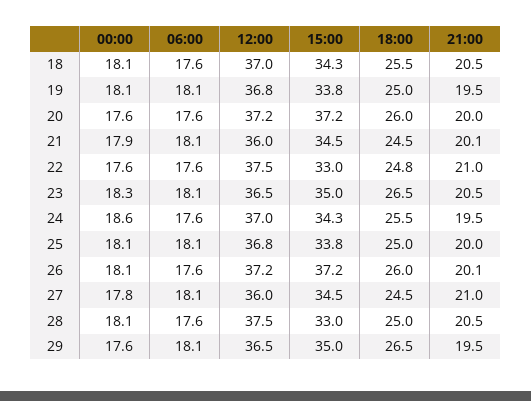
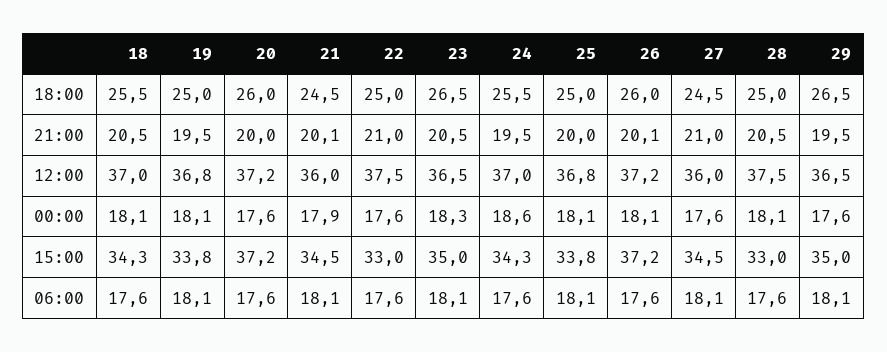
  {
    "00:00": {
      "18": 18.1,
      "19": 18.1,
      "20": 17.6,
      "21": 17.9,
      "22": 17.6,
      "23": 18.3,
      "24": 18.6,
      "25": 18.1,
      "26": 18.1,
-     "27": 17.8,
+     "27": 17.6,
      "28": 18.1,
      "29": 17.6
    },
    "06:00": {
      "18": 17.6,
      "19": 18.1,
      "20": 17.6,
      "21": 18.1,
      "22": 17.6,
      "23": 18.1,
      "24": 17.6,
      "25": 18.1,
      "26": 17.6,
      "27": 18.1,
      "28": 17.6,
      "29": 18.1
    },
    "12:00": {
      "18": 37,
      "19": 36.8,
      "20": 37.2,
      "21": 36,
      "22": 37.5,
      "23": 36.5,
      "24": 37,
      "25": 36.8,
      "26": 37.2,
      "27": 36,
      "28": 37.5,
      "29": 36.5
    },
    "15:00": {
      "18": 34.3,
      "19": 33.8,
      "20": 37.2,
      "21": 34.5,
      "22": 33,
      "23": 35,
      "24": 34.3,
      "25": 33.8,
      "26": 37.2,
      "27": 34.5,
      "28": 33,
      "29": 35
    },
    "18:00": {
      "18": 25.5,
      "19": 25,
      "20": 26,
      "21": 24.5,
-     "22": 24.8,
+     "22": 25,
      "23": 26.5,
      "24": 25.5,
      "25": 25,
      "26": 26,
      "27": 24.5,
      "28": 25,
      "29": 26.5
    },
    "21:00": {
      "18": 20.5,
      "19": 19.5,
      "20": 20,
      "21": 20.1,
      "22": 21,
      "23": 20.5,
      "24": 19.5,
      "25": 20,
      "26": 20.1,
      "27": 21,
      "28": 20.5,
      "29": 19.5
    }
  }

